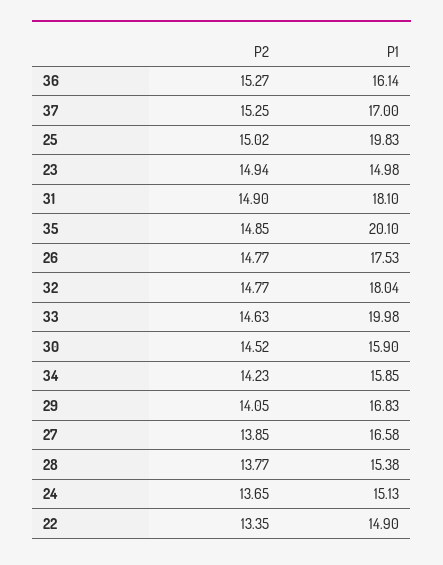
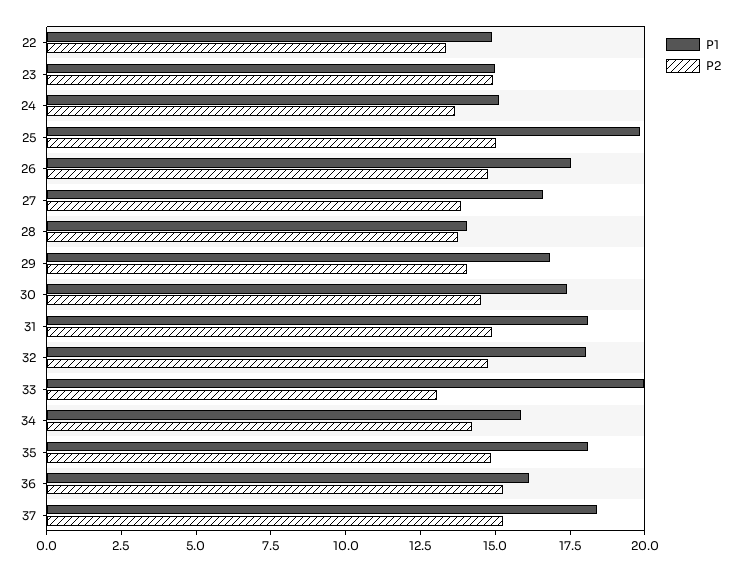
  {
    "P2": {
      "36": 15.27,
      "37": 15.25,
      "25": 15.02,
      "23": 14.94,
      "31": 14.9,
      "35": 14.85,
      "26": 14.77,
      "32": 14.77,
-     "33": 14.63,
+     "33": 13,
      "30": 14.52,
      "34": 14.23,
      "29": 14.05,
      "27": 13.85,
      "28": 13.77,
      "24": 13.65,
      "22": 13.35
    },
    "P1": {
      "36": 16.14,
-     "37": 17,
+     "37": 18.5,
      "25": 19.83,
      "23": 14.98,
      "31": 18.1,
-     "35": 20.1,
+     "35": 18,
      "26": 17.53,
      "32": 18.04,
      "33": 19.98,
-     "30": 15.9,
+     "30": 17.5,
      "34": 15.85,
      "29": 16.83,
      "27": 16.58,
-     "28": 15.38,
+     "28": 14,
      "24": 15.13,
      "22": 14.9
    }
  }

